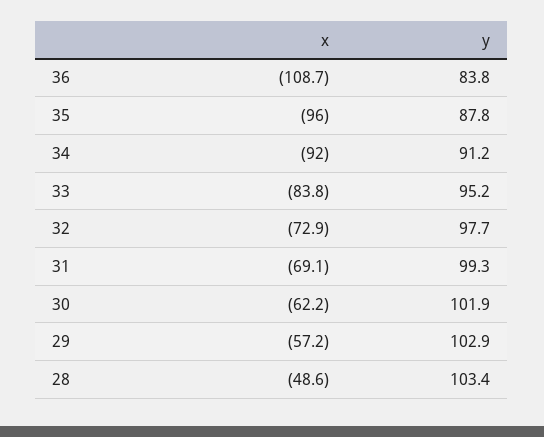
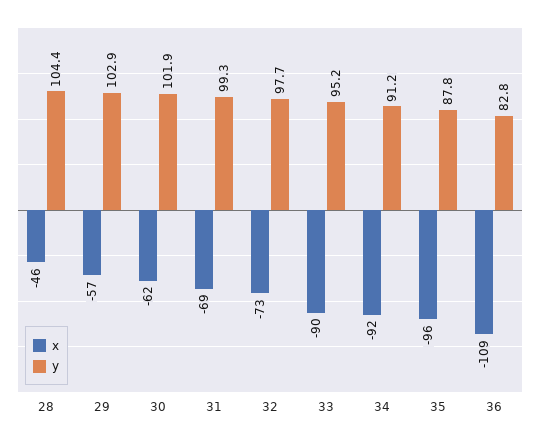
  {
    "x": {
      "36": -108.7,
      "35": -96,
      "34": -92,
-     "33": -83.8,
+     "33": -90,
      "32": -72.9,
      "31": -69.1,
      "30": -62.2,
      "29": -57.2,
-     "28": -48.6
+     "28": -46
    },
    "y": {
-     "36": 83.8,
+     "36": 82.8,
      "35": 87.8,
      "34": 91.2,
      "33": 95.2,
      "32": 97.7,
      "31": 99.3,
      "30": 101.9,
      "29": 102.9,
-     "28": 103.4
+     "28": 104.4
    }
  }

